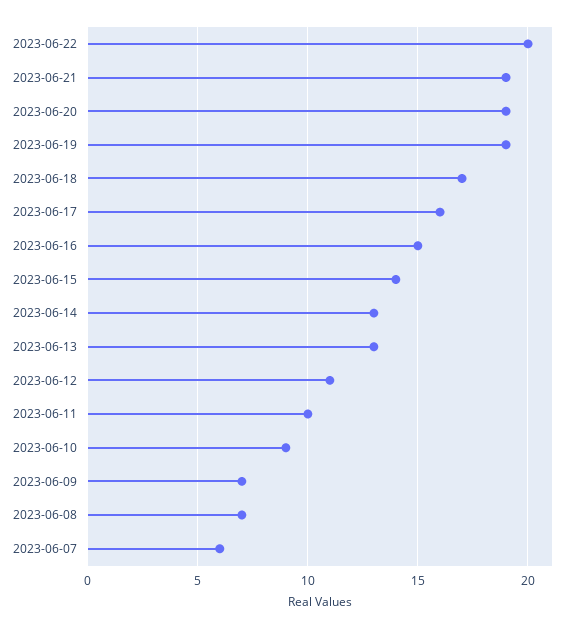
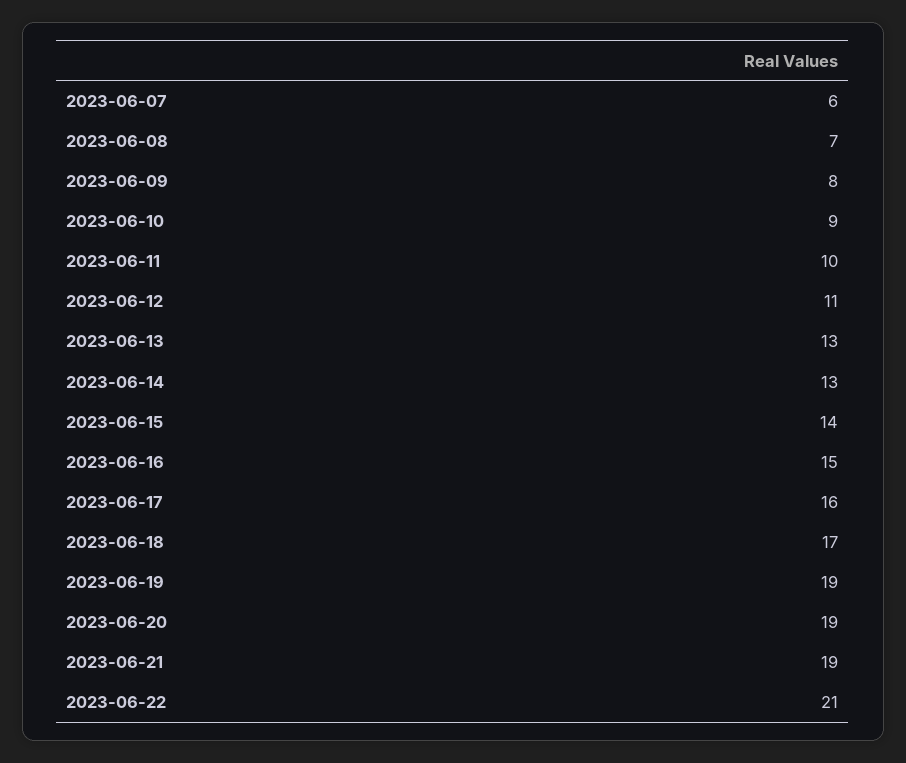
  {
-   "2023-06-22": 20,
+   "2023-06-22": 21,
    "2023-06-21": 19,
    "2023-06-20": 19,
    "2023-06-19": 19,
    "2023-06-18": 17,
    "2023-06-17": 16,
    "2023-06-16": 15,
    "2023-06-15": 14,
    "2023-06-14": 13,
    "2023-06-13": 13,
    "2023-06-12": 11,
    "2023-06-11": 10,
    "2023-06-10": 9,
-   "2023-06-09": 7,
+   "2023-06-09": 8,
    "2023-06-08": 7,
    "2023-06-07": 6
  }

